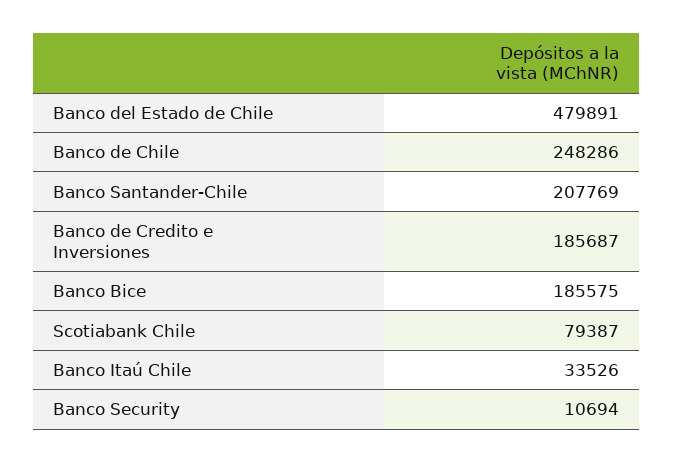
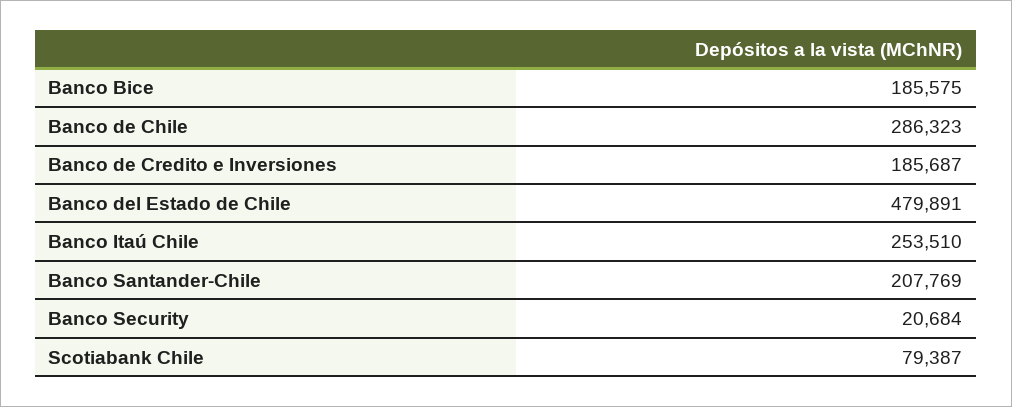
  {
    "Banco del Estado de Chile": 479891,
-   "Banco de Chile": 248286,
+   "Banco de Chile": 286323,
    "Banco Santander-Chile": 207769,
    "Banco de Credito e Inversiones": 185687,
    "Banco Bice": 185575,
    "Scotiabank Chile": 79387,
-   "Banco Itaú Chile": 33526,
+   "Banco Itaú Chile": 253510,
-   "Banco Security": 10694
+   "Banco Security": 20684
  }

